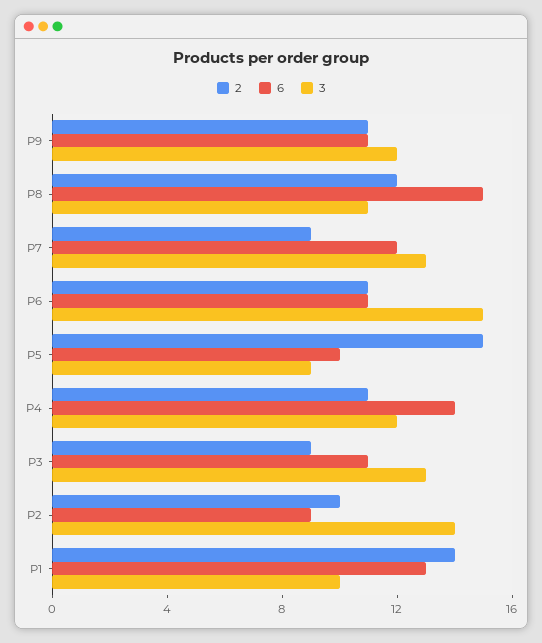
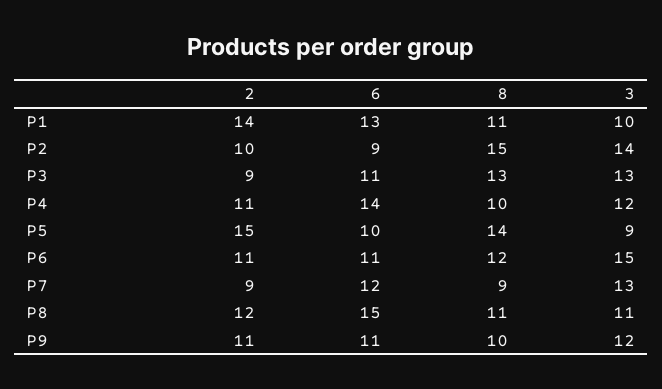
  {
    "2": {
      "P9": 11,
      "P8": 12,
      "P7": 9,
      "P6": 11,
      "P5": 15,
      "P4": 11,
      "P3": 9,
      "P2": 10,
      "P1": 14
    },
    "6": {
      "P9": 11,
      "P8": 15,
      "P7": 12,
      "P6": 11,
      "P5": 10,
      "P4": 14,
      "P3": 11,
      "P2": 9,
      "P1": 13
    },
    "3": {
      "P9": 12,
      "P8": 11,
      "P7": 13,
      "P6": 15,
      "P5": 9,
      "P4": 12,
      "P3": 13,
      "P2": 14,
      "P1": 10
-   }
+   },
+   "8": {
+     "P1": 11,
+     "P2": 15,
+     "P3": 13,
+     "P4": 10,
+     "P5": 14,
+     "P6": 12,
+     "P7": 9,
+     "P8": 11,
+     "P9": 10
+   }
  }

